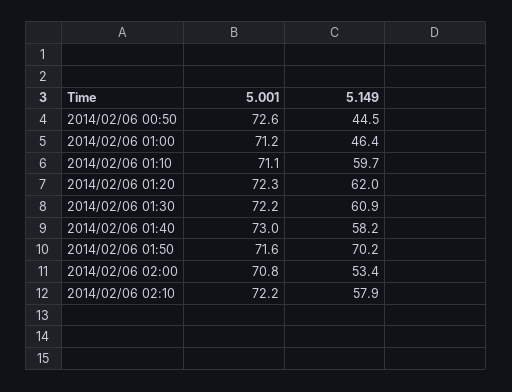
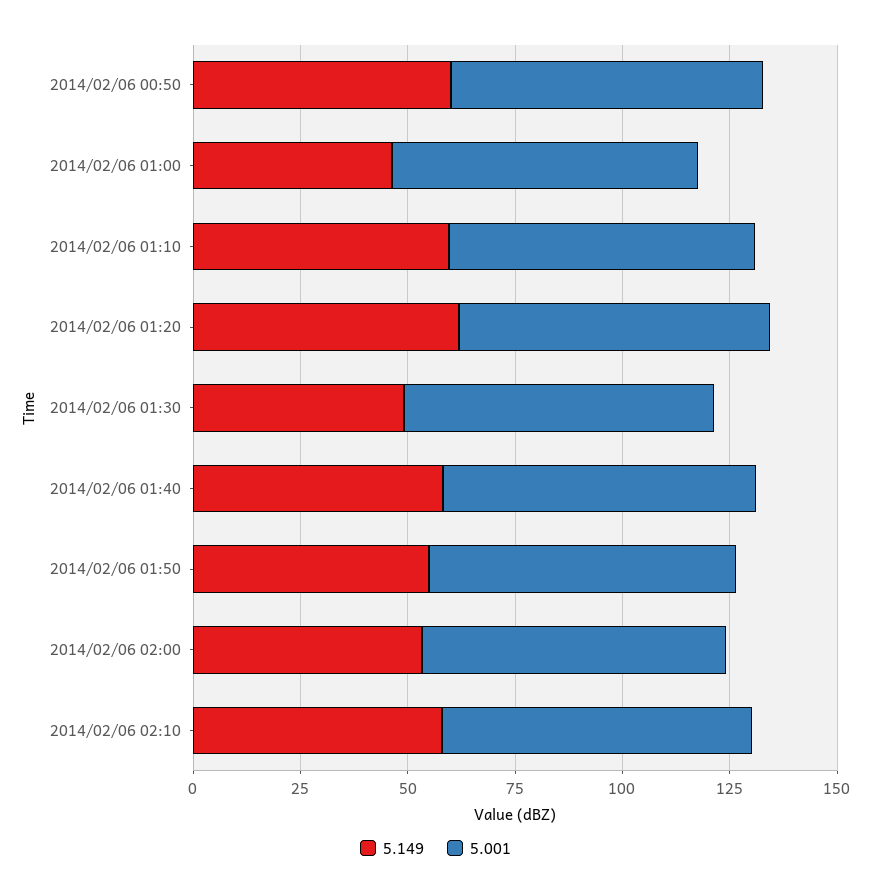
  {
    "5.001": {
      "2014/02/06 00:50": 72.6,
      "2014/02/06 01:00": 71.2,
      "2014/02/06 01:10": 71.1,
      "2014/02/06 01:20": 72.3,
      "2014/02/06 01:30": 72.2,
      "2014/02/06 01:40": 73,
      "2014/02/06 01:50": 71.6,
      "2014/02/06 02:00": 70.8,
      "2014/02/06 02:10": 72.2
    },
    "5.149": {
-     "2014/02/06 00:50": 44.5,
+     "2014/02/06 00:50": 60,
      "2014/02/06 01:00": 46.4,
      "2014/02/06 01:10": 59.7,
      "2014/02/06 01:20": 62,
-     "2014/02/06 01:30": 60.9,
+     "2014/02/06 01:30": 50,
      "2014/02/06 01:40": 58.2,
-     "2014/02/06 01:50": 70.2,
+     "2014/02/06 01:50": 55,
      "2014/02/06 02:00": 53.4,
      "2014/02/06 02:10": 57.9
    }
  }

